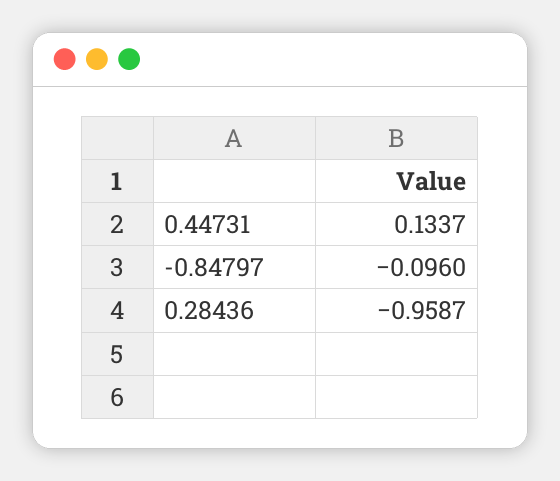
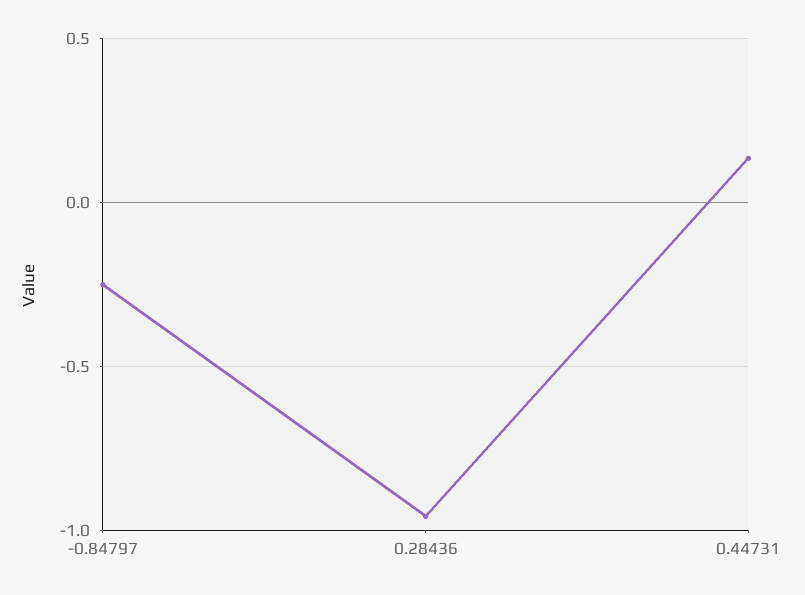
  {
    "0.44731": 0.1337,
-   "-0.84797": -0.096,
+   "-0.84797": -0.25,
    "0.28436": -0.9587
  }

